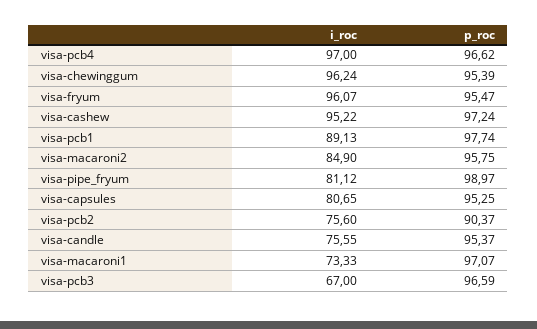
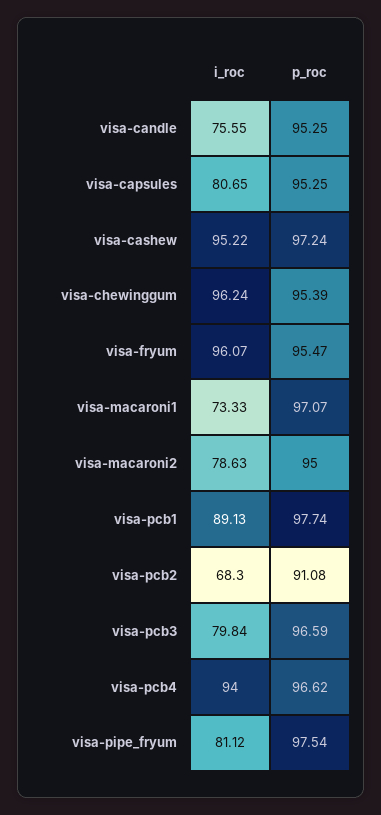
  {
    "i_roc": {
-     "visa-pcb4": 97,
+     "visa-pcb4": 94,
      "visa-chewinggum": 96.24,
      "visa-fryum": 96.07,
      "visa-cashew": 95.22,
      "visa-pcb1": 89.13,
-     "visa-macaroni2": 84.9,
+     "visa-macaroni2": 78.63,
      "visa-pipe_fryum": 81.12,
      "visa-capsules": 80.65,
-     "visa-pcb2": 75.6,
+     "visa-pcb2": 68.3,
      "visa-candle": 75.55,
      "visa-macaroni1": 73.33,
-     "visa-pcb3": 67
+     "visa-pcb3": 79.84
    },
    "p_roc": {
      "visa-pcb4": 96.62,
      "visa-chewinggum": 95.39,
      "visa-fryum": 95.47,
      "visa-cashew": 97.24,
      "visa-pcb1": 97.74,
-     "visa-macaroni2": 95.75,
+     "visa-macaroni2": 95,
-     "visa-pipe_fryum": 98.97,
+     "visa-pipe_fryum": 97.54,
      "visa-capsules": 95.25,
-     "visa-pcb2": 90.37,
+     "visa-pcb2": 91.08,
-     "visa-candle": 95.37,
+     "visa-candle": 95.25,
      "visa-macaroni1": 97.07,
      "visa-pcb3": 96.59
    }
  }

